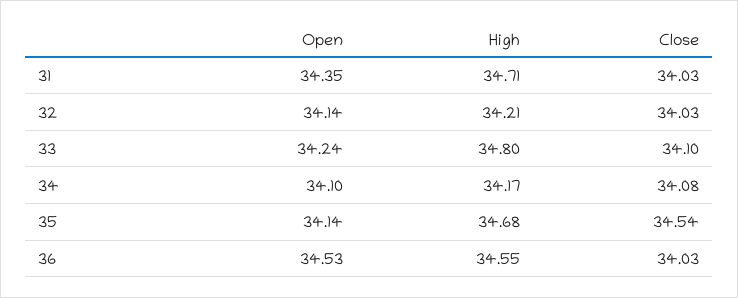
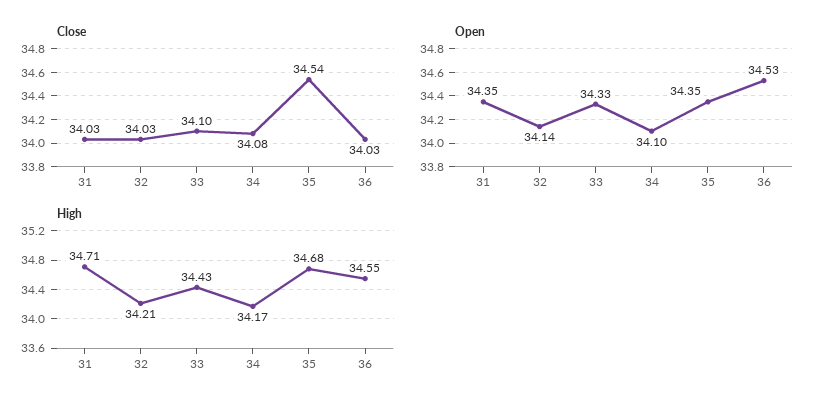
  {
    "Open": {
      "31": 34.35,
      "32": 34.14,
-     "33": 34.24,
+     "33": 34.33,
      "34": 34.1,
-     "35": 34.14,
+     "35": 34.35,
      "36": 34.53
    },
    "High": {
      "31": 34.71,
      "32": 34.21,
-     "33": 34.8,
+     "33": 34.43,
      "34": 34.17,
      "35": 34.68,
      "36": 34.55
    },
    "Close": {
      "31": 34.03,
      "32": 34.03,
      "33": 34.1,
      "34": 34.08,
      "35": 34.54,
      "36": 34.03
    }
  }

